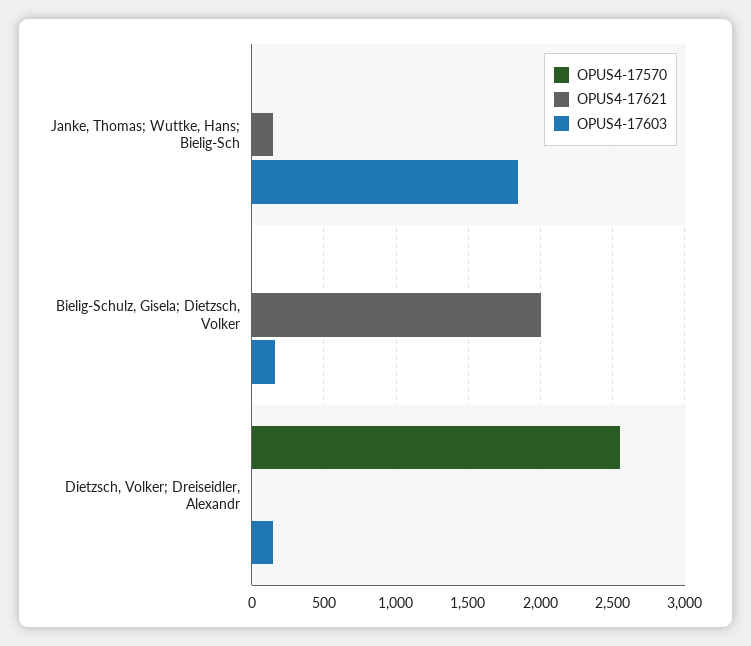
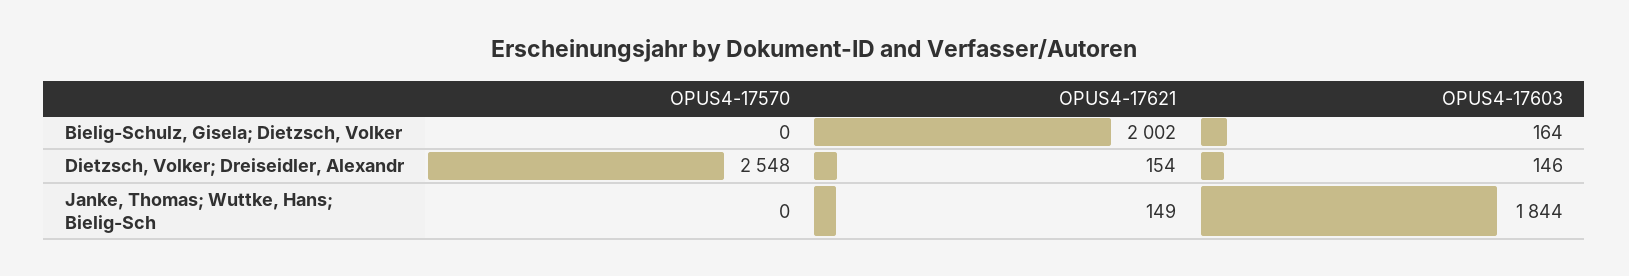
  {
    "OPUS4-17570": {
      "Janke, Thomas; Wuttke, Hans; Bielig-Sch": 0,
      "Bielig-Schulz, Gisela; Dietzsch, Volker": 0,
      "Dietzsch, Volker; Dreiseidler, Alexandr": 2548
    },
    "OPUS4-17621": {
      "Janke, Thomas; Wuttke, Hans; Bielig-Sch": 149,
      "Bielig-Schulz, Gisela; Dietzsch, Volker": 2002,
-     "Dietzsch, Volker; Dreiseidler, Alexandr": 0
+     "Dietzsch, Volker; Dreiseidler, Alexandr": 154
    },
    "OPUS4-17603": {
      "Janke, Thomas; Wuttke, Hans; Bielig-Sch": 1844,
      "Bielig-Schulz, Gisela; Dietzsch, Volker": 164,
      "Dietzsch, Volker; Dreiseidler, Alexandr": 146
    }
  }

